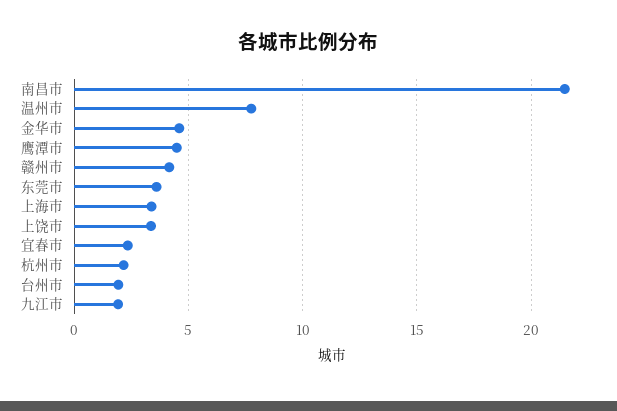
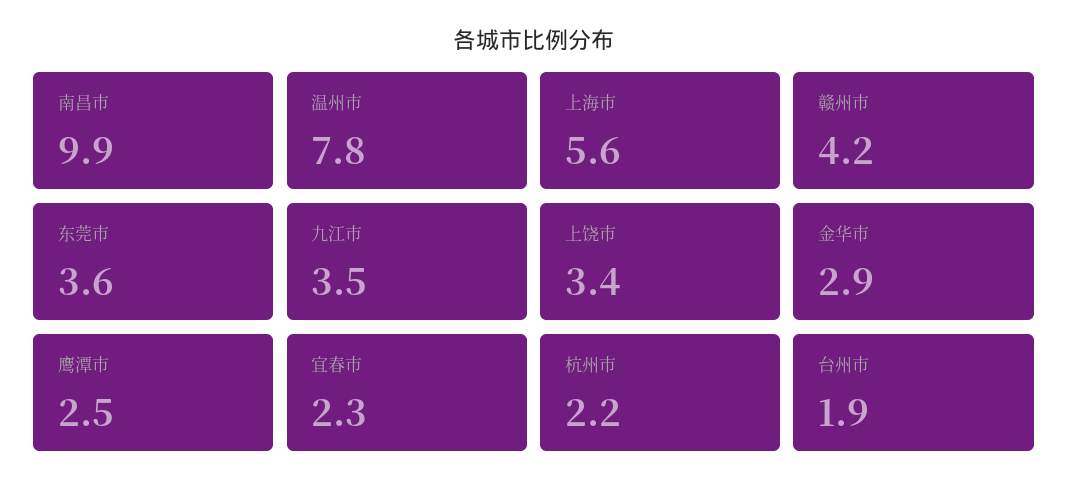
  {
-   "南昌市": 21.5,
+   "南昌市": 9.9,
    "温州市": 7.8,
-   "金华市": 4.5,
+   "金华市": 2.9,
-   "鹰潭市": 4.5,
+   "鹰潭市": 2.5,
    "赣州市": 4.2,
    "东莞市": 3.6,
-   "上海市": 3.5,
+   "上海市": 5.6,
    "上饶市": 3.4,
    "宜春市": 2.3,
    "杭州市": 2.2,
    "台州市": 1.9,
-   "九江市": 2
+   "九江市": 3.5
  }

